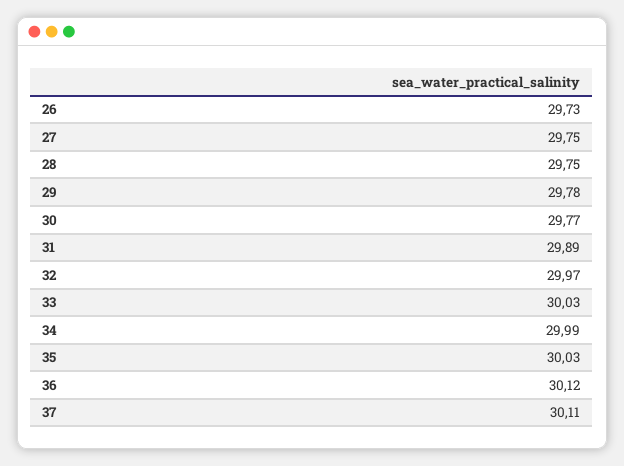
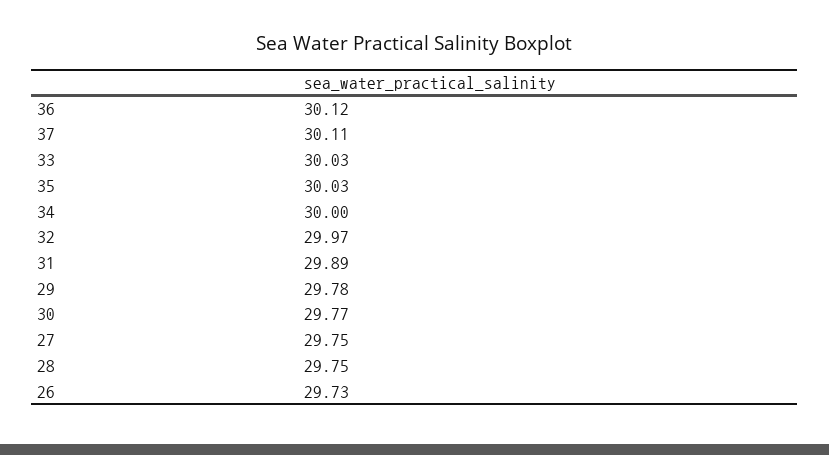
  {
    "26": 29.73,
    "27": 29.75,
    "28": 29.75,
    "29": 29.78,
    "30": 29.77,
    "31": 29.89,
    "32": 29.97,
    "33": 30.03,
-   "34": 29.99,
+   "34": 30,
    "35": 30.03,
    "36": 30.12,
    "37": 30.11
  }

